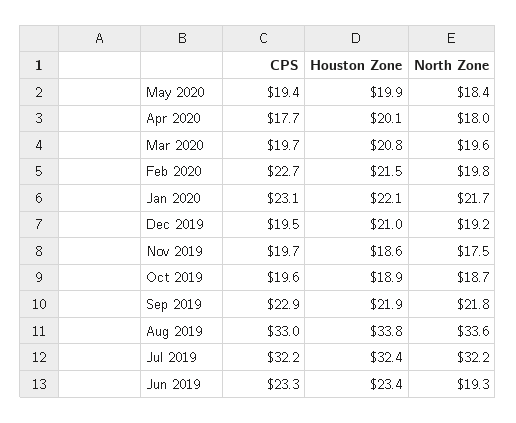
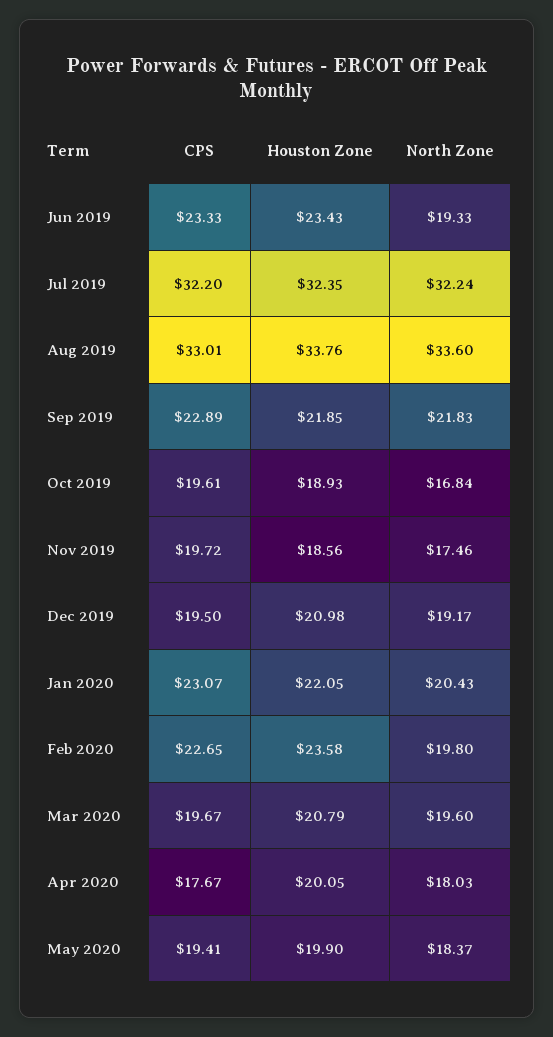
  {
    "CPS": {
      "May 2020": 19.41,
      "Apr 2020": 17.67,
      "Mar 2020": 19.67,
      "Feb 2020": 22.65,
      "Jan 2020": 23.07,
      "Dec 2019": 19.5,
      "Nov 2019": 19.72,
      "Oct 2019": 19.61,
      "Sep 2019": 22.89,
      "Aug 2019": 33.01,
      "Jul 2019": 32.2,
      "Jun 2019": 23.33
    },
    "Houston Zone": {
      "May 2020": 19.9,
      "Apr 2020": 20.05,
      "Mar 2020": 20.79,
-     "Feb 2020": 21.5,
+     "Feb 2020": 23.58,
      "Jan 2020": 22.05,
      "Dec 2019": 20.98,
      "Nov 2019": 18.56,
      "Oct 2019": 18.93,
      "Sep 2019": 21.85,
      "Aug 2019": 33.76,
      "Jul 2019": 32.35,
      "Jun 2019": 23.43
    },
    "North Zone": {
      "May 2020": 18.37,
      "Apr 2020": 18.03,
      "Mar 2020": 19.6,
      "Feb 2020": 19.8,
-     "Jan 2020": 21.7,
+     "Jan 2020": 20.43,
      "Dec 2019": 19.17,
      "Nov 2019": 17.46,
-     "Oct 2019": 18.7,
+     "Oct 2019": 16.84,
      "Sep 2019": 21.83,
      "Aug 2019": 33.6,
      "Jul 2019": 32.24,
      "Jun 2019": 19.33
    }
  }

